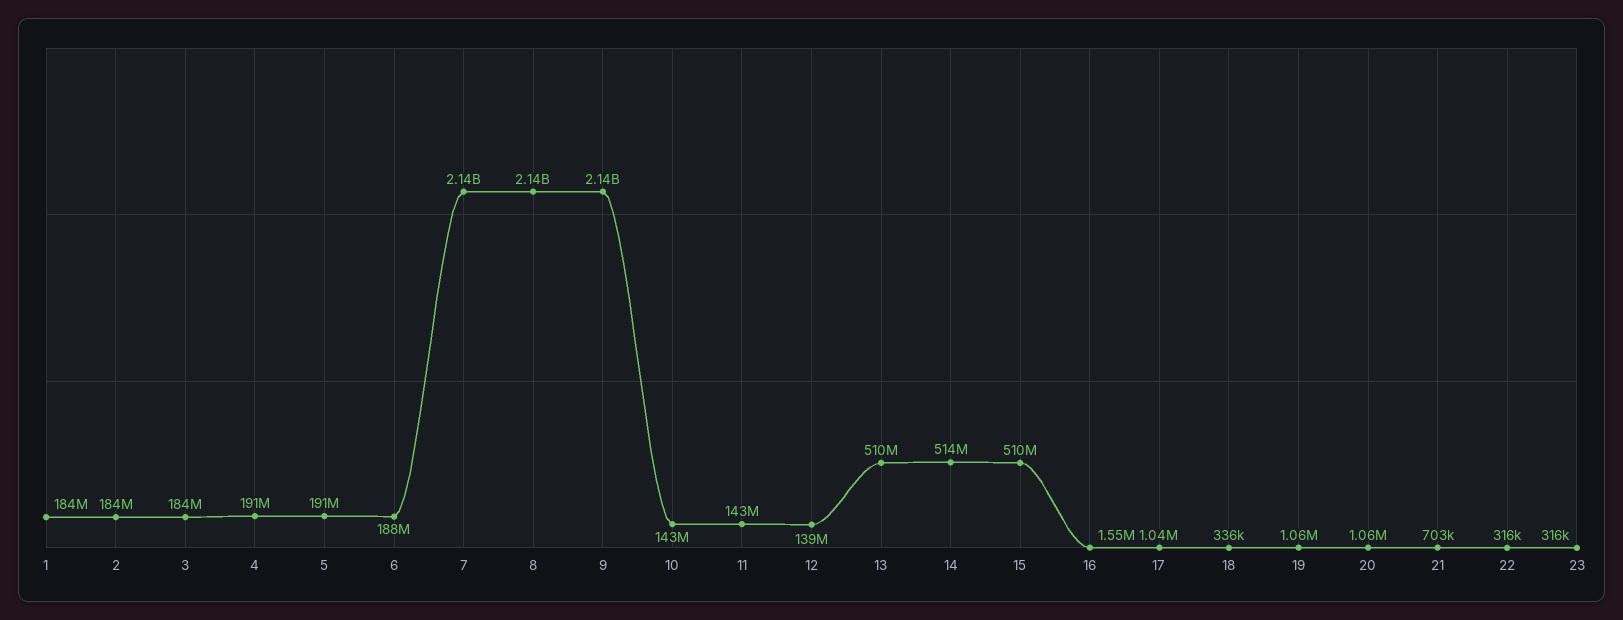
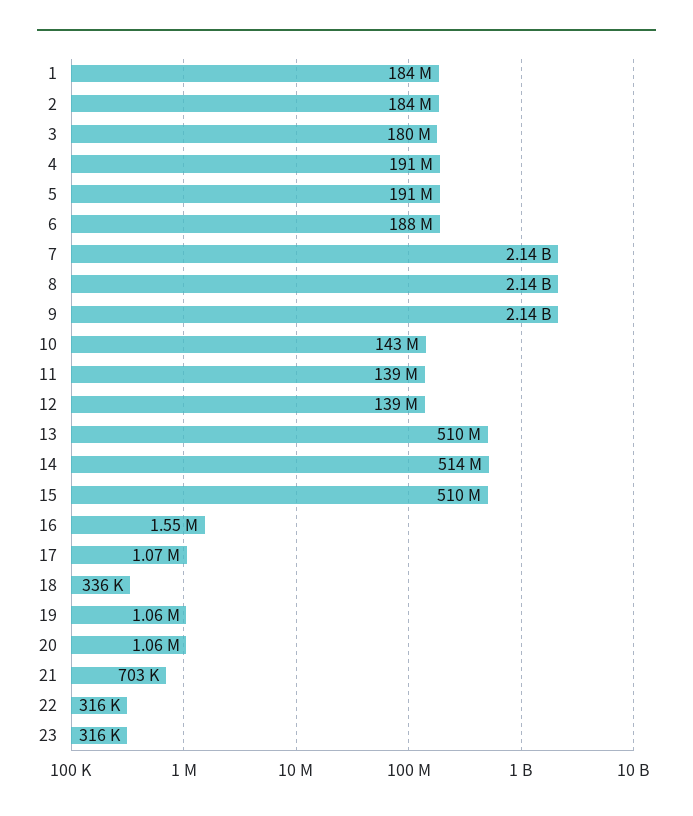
  {
    "1": 184000000,
    "2": 184000000,
-   "3": 184000000,
+   "3": 180000000,
    "4": 191000000,
    "5": 191000000,
    "6": 188000000,
    "7": 2140000000,
    "8": 2140000000,
    "9": 2140000000,
    "10": 143000000,
-   "11": 143000000,
+   "11": 139000000,
    "12": 139000000,
    "13": 510000000,
    "14": 514000000,
    "15": 510000000,
    "16": 1550000,
-   "17": 1040000,
+   "17": 1070000,
    "18": 336000,
    "19": 1060000,
    "20": 1060000,
    "21": 703000,
    "22": 316000,
    "23": 316000
  }

